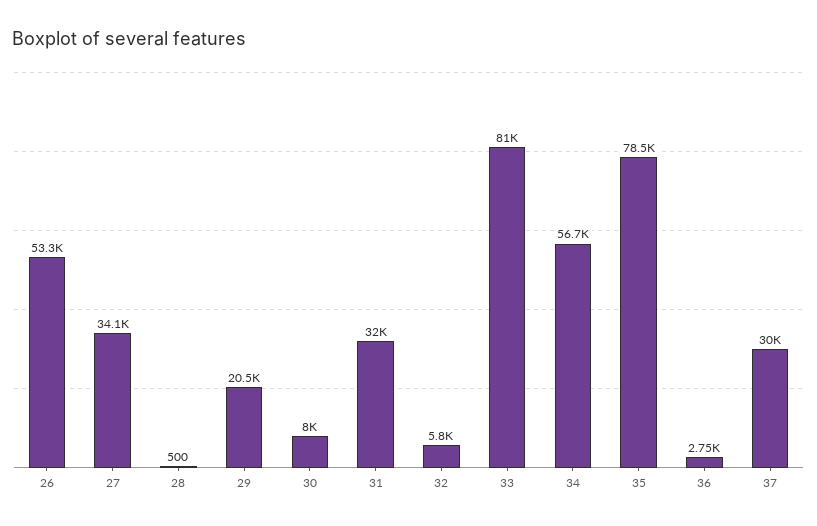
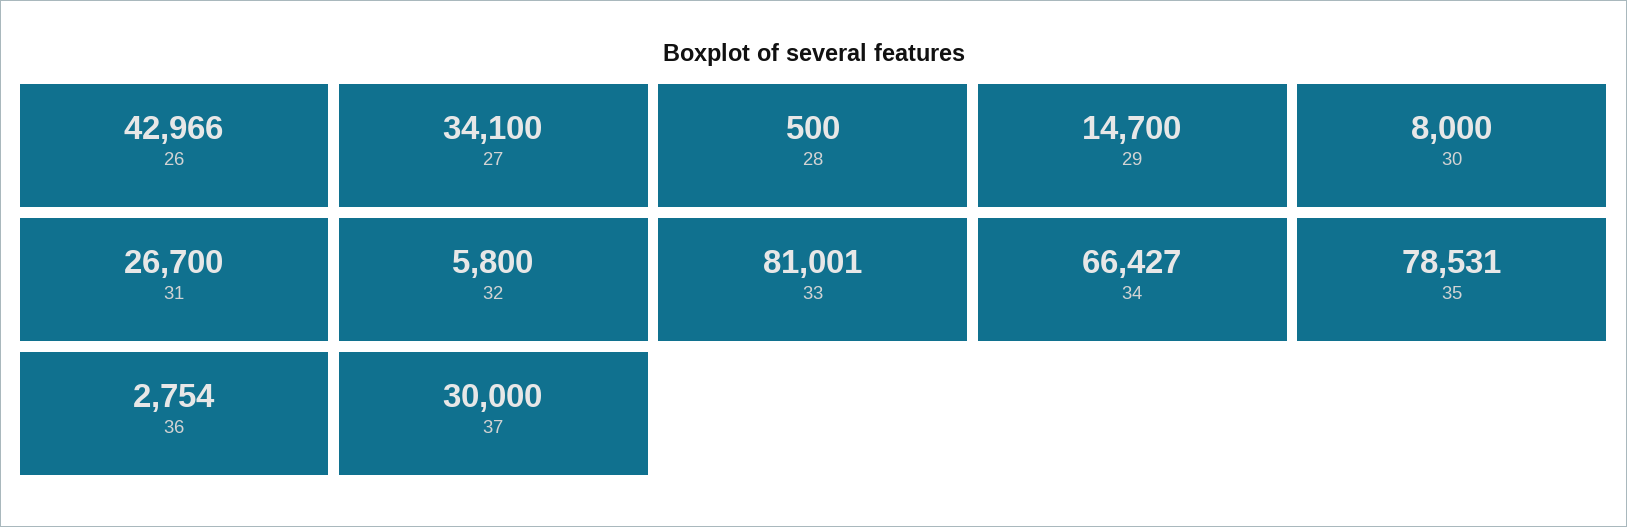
  {
-   "26": 53300,
+   "26": 42966,
    "27": 34100,
    "28": 500,
-   "29": 20500,
+   "29": 14700,
    "30": 8000,
-   "31": 32000,
+   "31": 26700,
    "32": 5800,
    "33": 81001,
-   "34": 56700,
+   "34": 66427,
    "35": 78531,
    "36": 2754,
    "37": 30000
  }

